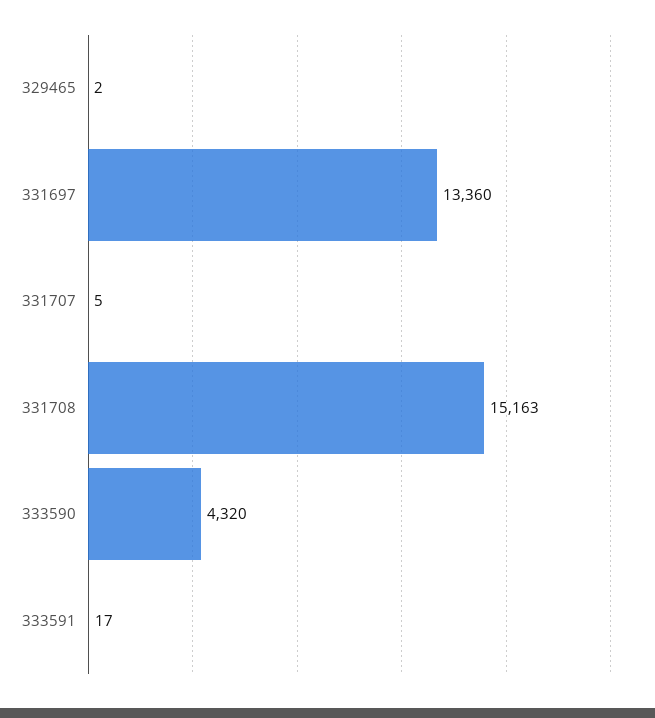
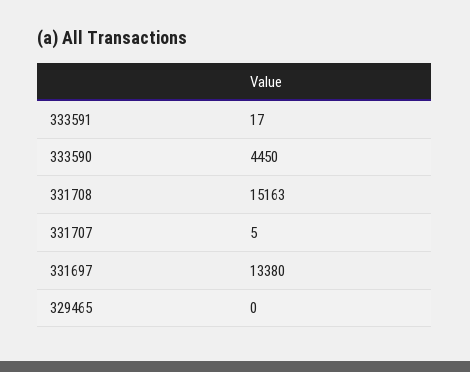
  {
-   "329465": 2,
+   "329465": 0,
-   "331697": 13360,
+   "331697": 13380,
    "331707": 5,
    "331708": 15163,
-   "333590": 4320,
+   "333590": 4450,
    "333591": 17
  }

